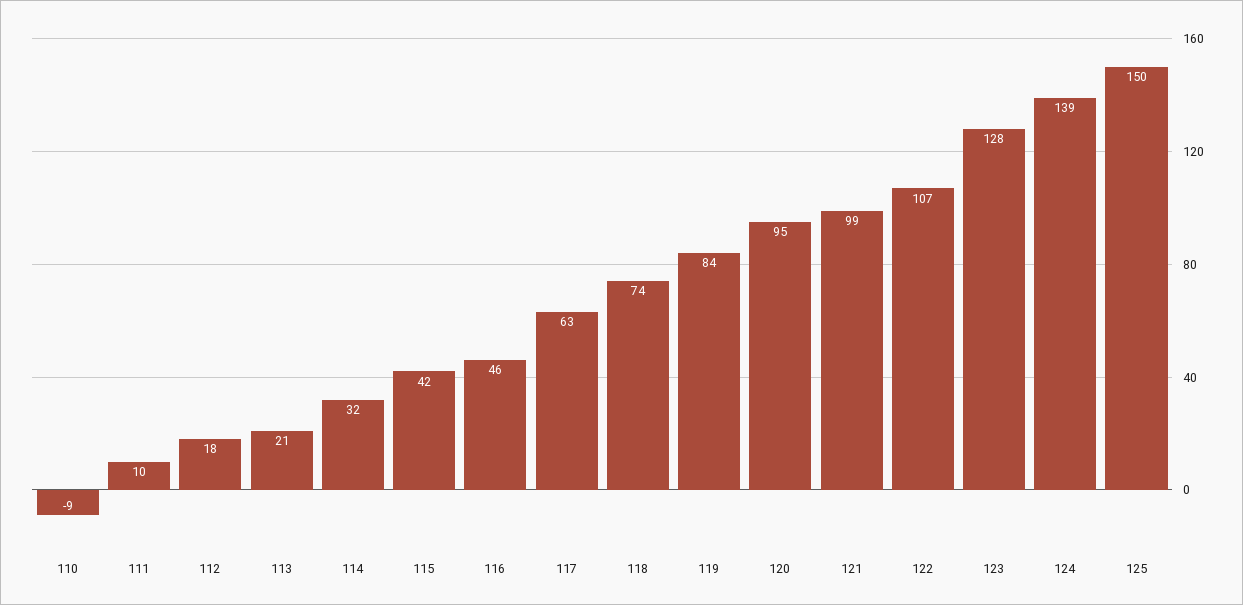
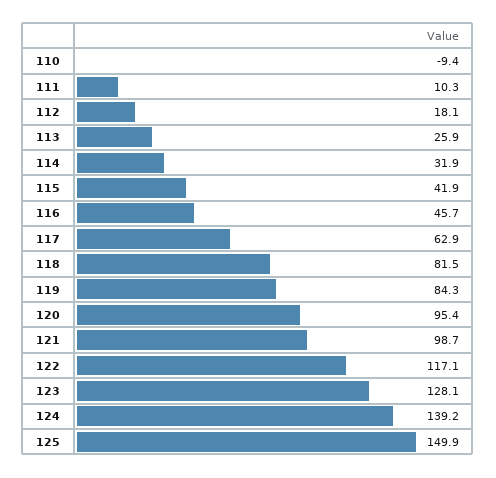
  {
    "110": -9.4,
    "111": 10.3,
    "112": 18.1,
-   "113": 21,
+   "113": 25.9,
    "114": 31.9,
    "115": 41.9,
    "116": 45.7,
    "117": 62.9,
-   "118": 74,
+   "118": 81.5,
    "119": 84.3,
    "120": 95.4,
    "121": 98.7,
-   "122": 107,
+   "122": 117.1,
    "123": 128.1,
    "124": 139.2,
    "125": 149.9
  }

